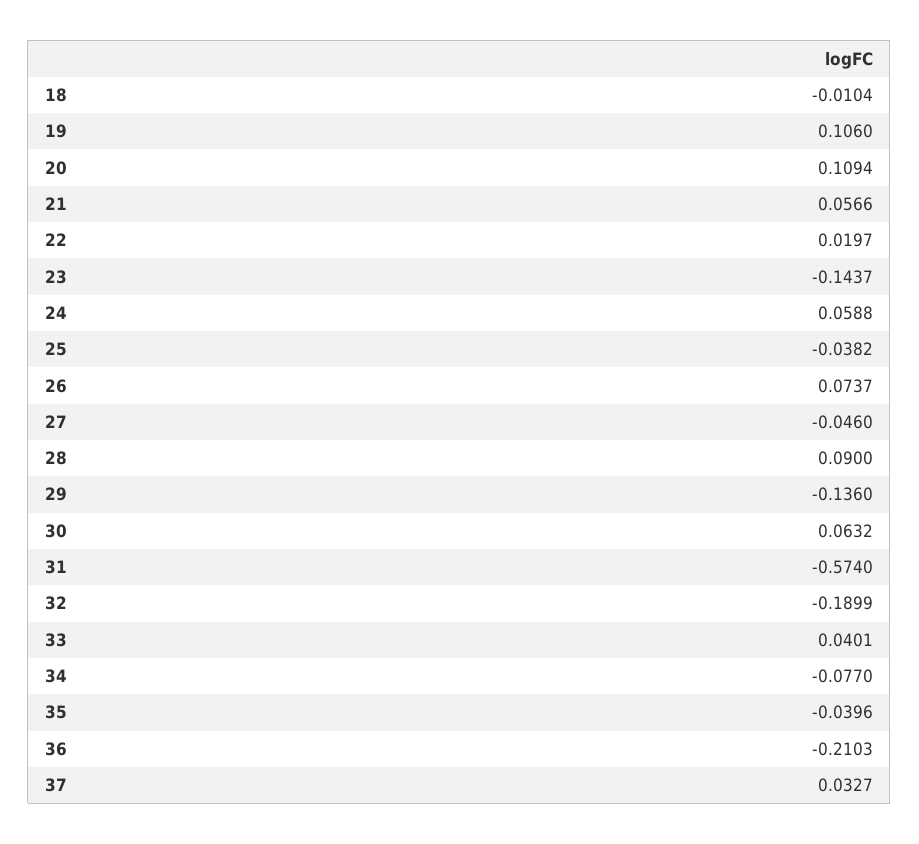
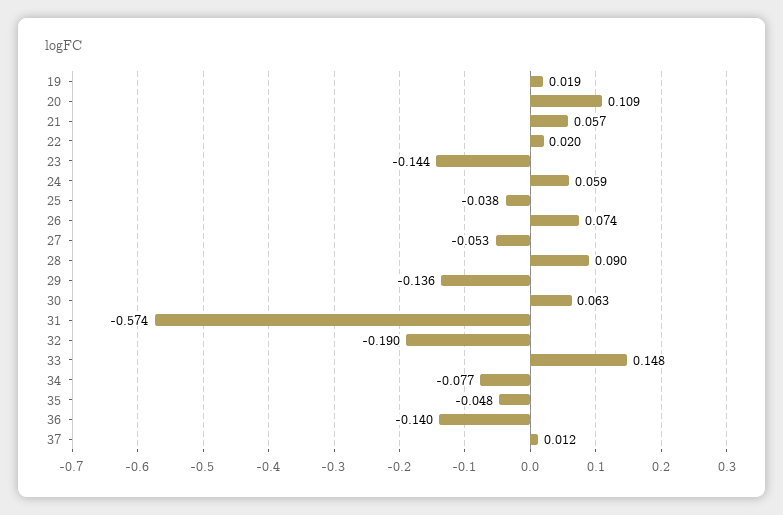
  {
-   "18": -0.0104,
-   "19": 0.106,
+   "19": 0.019,
    "20": 0.1094,
    "21": 0.0566,
    "22": 0.0197,
    "23": -0.1437,
    "24": 0.0588,
    "25": -0.0382,
    "26": 0.0737,
-   "27": -0.046,
+   "27": -0.053,
    "28": 0.09,
    "29": -0.136,
    "30": 0.0632,
    "31": -0.574,
    "32": -0.1899,
-   "33": 0.0401,
+   "33": 0.148,
    "34": -0.077,
-   "35": -0.0396,
+   "35": -0.048,
-   "36": -0.2103,
+   "36": -0.14,
-   "37": 0.0327
+   "37": 0.012
  }

